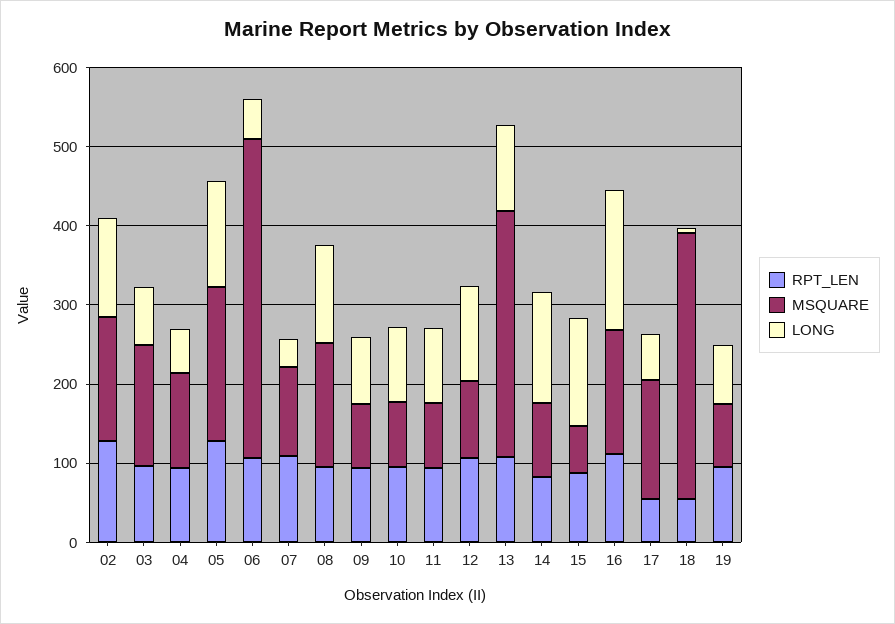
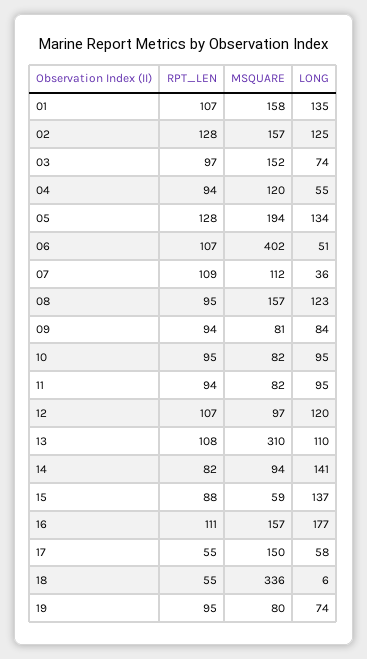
  {
    "RPT_LEN": {
      "02": 128,
      "03": 97,
      "04": 94,
      "05": 128,
      "06": 107,
      "07": 109,
      "08": 95,
      "09": 94,
      "10": 95,
      "11": 94,
      "12": 107,
      "13": 108,
      "14": 82,
      "15": 88,
      "16": 111,
      "17": 55,
      "18": 55,
-     "19": 95
+     "19": 95,
+     "01": 107
    },
    "MSQUARE": {
      "02": 157,
      "03": 152,
      "04": 120,
      "05": 194,
      "06": 402,
      "07": 112,
      "08": 157,
      "09": 81,
      "10": 82,
      "11": 82,
      "12": 97,
      "13": 310,
      "14": 94,
      "15": 59,
      "16": 157,
      "17": 150,
      "18": 336,
-     "19": 80
+     "19": 80,
+     "01": 158
    },
    "LONG": {
      "02": 125,
      "03": 74,
      "04": 55,
      "05": 134,
      "06": 51,
      "07": 36,
      "08": 123,
      "09": 84,
      "10": 95,
      "11": 95,
      "12": 120,
      "13": 110,
      "14": 141,
      "15": 137,
      "16": 177,
      "17": 58,
      "18": 6,
-     "19": 74
+     "19": 74,
+     "01": 135
    }
  }

